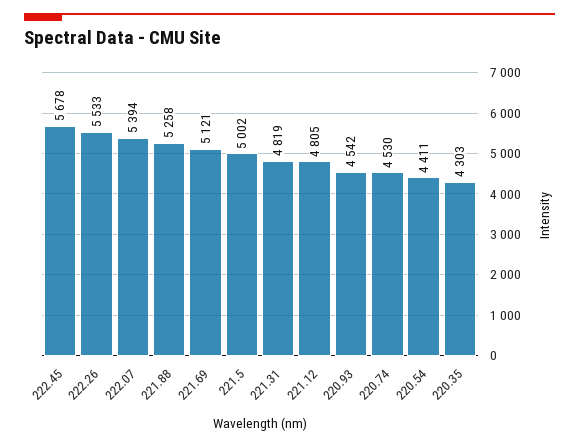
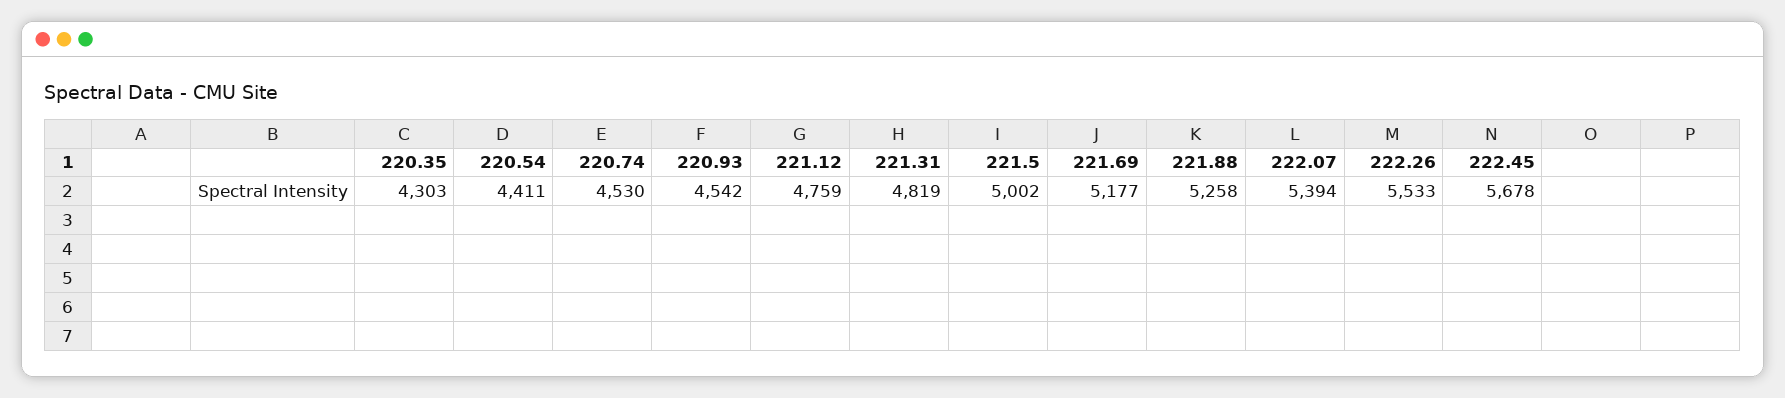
  {
    "222.45": 5678,
    "222.26": 5533,
    "222.07": 5394,
    "221.88": 5258,
-   "221.69": 5121,
+   "221.69": 5177,
    "221.5": 5002,
    "221.31": 4819,
-   "221.12": 4805,
+   "221.12": 4759,
    "220.93": 4542,
    "220.74": 4530,
    "220.54": 4411,
    "220.35": 4303
  }

